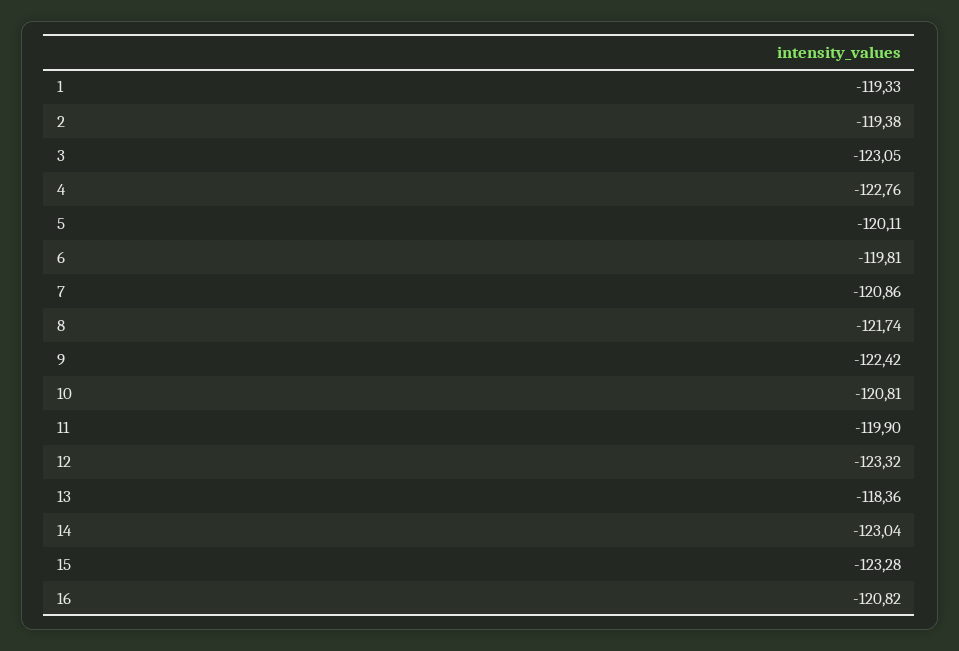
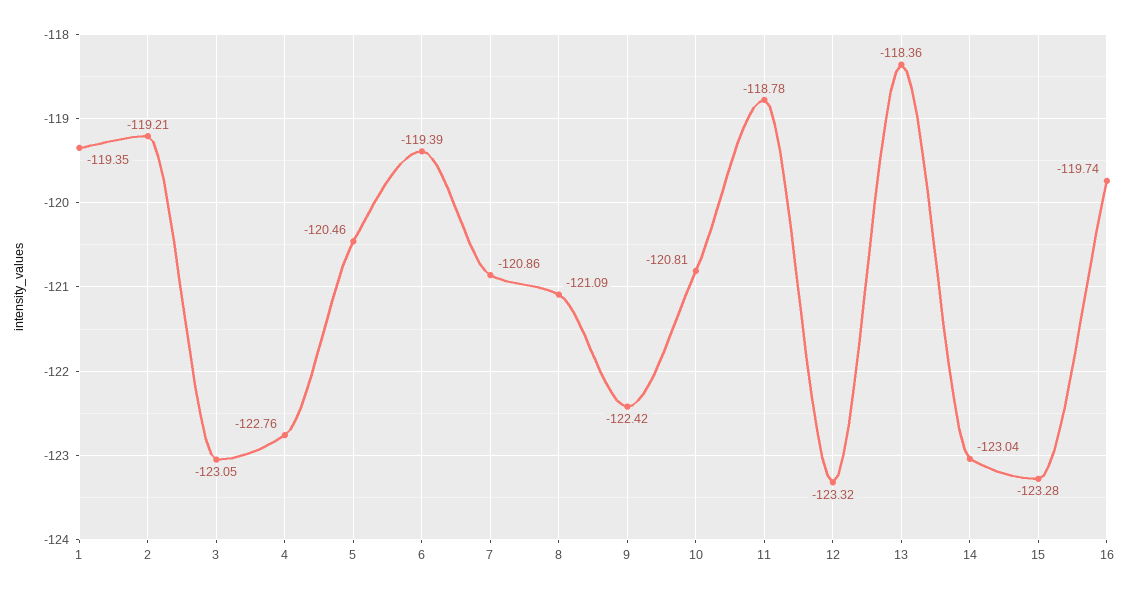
  {
-   "1": -119.33,
+   "1": -119.35,
-   "2": -119.38,
+   "2": -119.21,
    "3": -123.05,
    "4": -122.76,
-   "5": -120.11,
+   "5": -120.46,
-   "6": -119.81,
+   "6": -119.39,
    "7": -120.86,
-   "8": -121.74,
+   "8": -121.09,
    "9": -122.42,
    "10": -120.81,
-   "11": -119.9,
+   "11": -118.78,
    "12": -123.32,
    "13": -118.36,
    "14": -123.04,
    "15": -123.28,
-   "16": -120.82
+   "16": -119.74
  }

